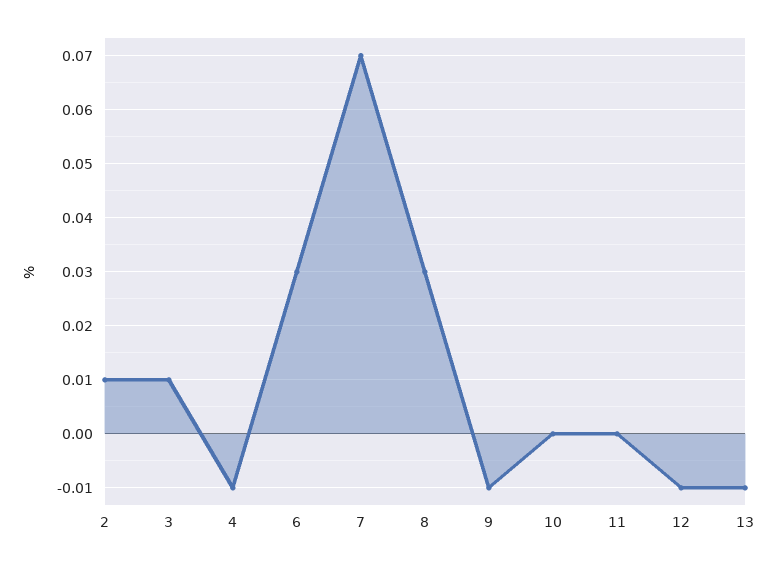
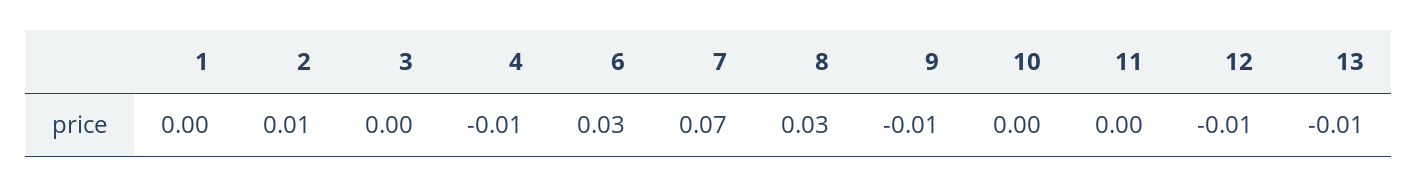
  {
    "2": 0.01,
-   "3": 0.01,
+   "3": 0,
    "4": -0.01,
    "6": 0.03,
    "7": 0.07,
    "8": 0.03,
    "9": -0.01,
    "10": 0,
    "11": 0,
    "12": -0.01,
-   "13": -0.01
+   "13": -0.01,
+   "1": 0
  }

